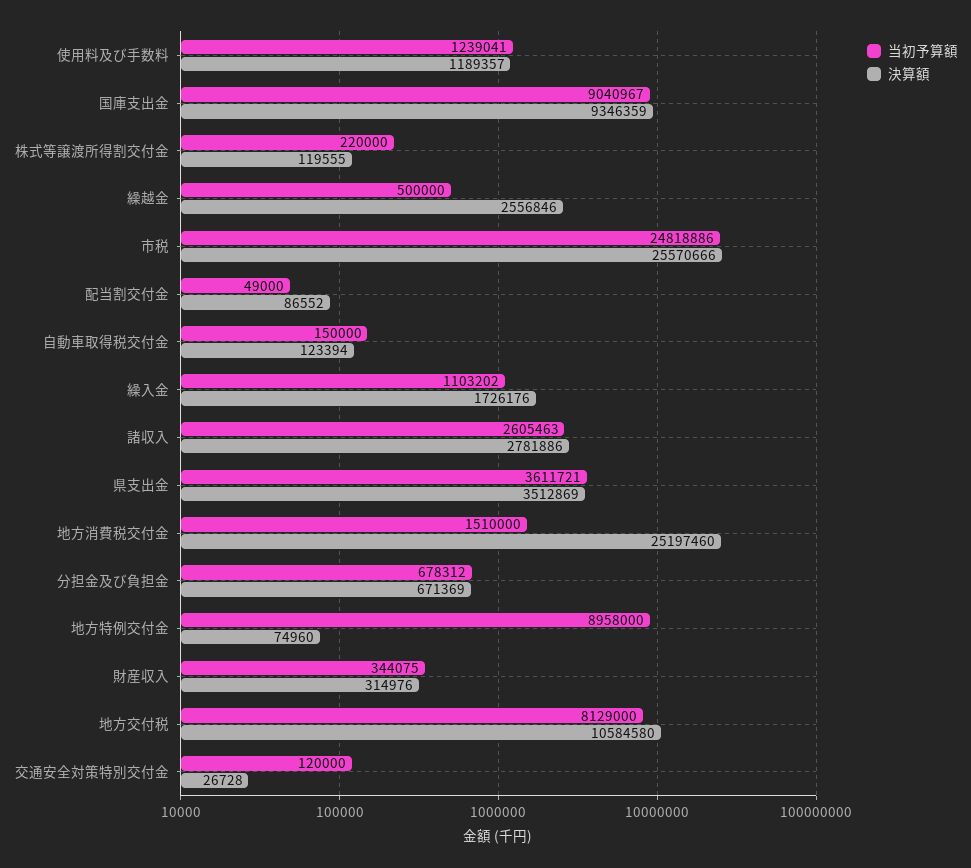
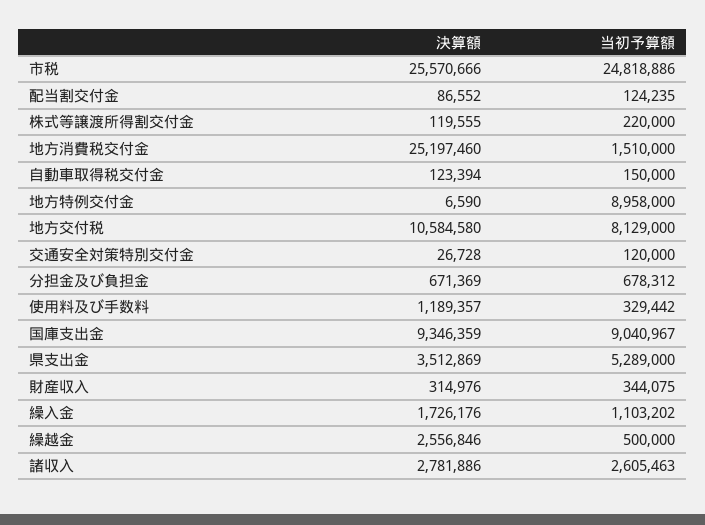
  {
    "当初予算額": {
-     "使用料及び手数料": 1239041,
+     "使用料及び手数料": 329442,
      "国庫支出金": 9040967,
      "株式等譲渡所得割交付金": 220000,
      "繰越金": 500000,
      "市税": 24818886,
-     "配当割交付金": 49000,
+     "配当割交付金": 124235,
      "自動車取得税交付金": 150000,
      "繰入金": 1103202,
      "諸収入": 2605463,
-     "県支出金": 3611721,
+     "県支出金": 5289000,
      "地方消費税交付金": 1510000,
      "分担金及び負担金": 678312,
      "地方特例交付金": 8958000,
      "財産収入": 344075,
      "地方交付税": 8129000,
      "交通安全対策特別交付金": 120000
    },
    "決算額": {
      "使用料及び手数料": 1189357,
      "国庫支出金": 9346359,
      "株式等譲渡所得割交付金": 119555,
      "繰越金": 2556846,
      "市税": 25570666,
      "配当割交付金": 86552,
      "自動車取得税交付金": 123394,
      "繰入金": 1726176,
      "諸収入": 2781886,
      "県支出金": 3512869,
      "地方消費税交付金": 25197460,
      "分担金及び負担金": 671369,
-     "地方特例交付金": 74960,
+     "地方特例交付金": 6590,
      "財産収入": 314976,
      "地方交付税": 10584580,
      "交通安全対策特別交付金": 26728
    }
  }

